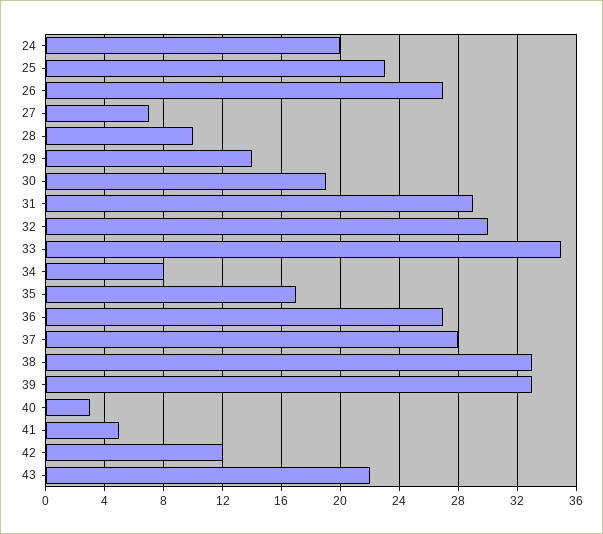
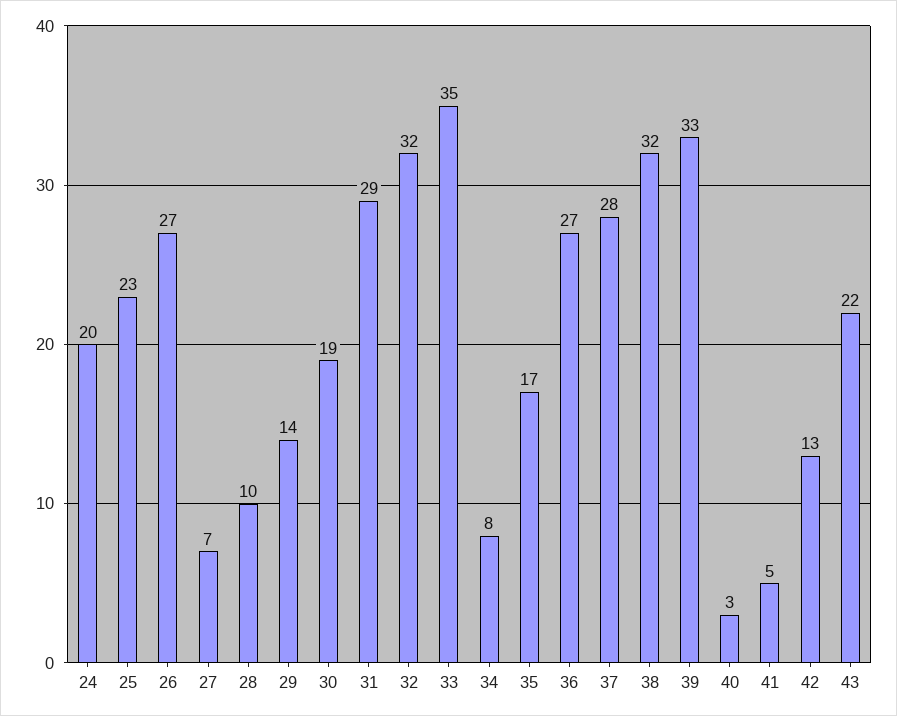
  {
    "24": 20,
    "25": 23,
    "26": 27,
    "27": 7,
    "28": 10,
    "29": 14,
    "30": 19,
    "31": 29,
-   "32": 30,
+   "32": 32,
    "33": 35,
    "34": 8,
    "35": 17,
    "36": 27,
    "37": 28,
-   "38": 33,
+   "38": 32,
    "39": 33,
    "40": 3,
    "41": 5,
-   "42": 12,
+   "42": 13,
    "43": 22
  }

